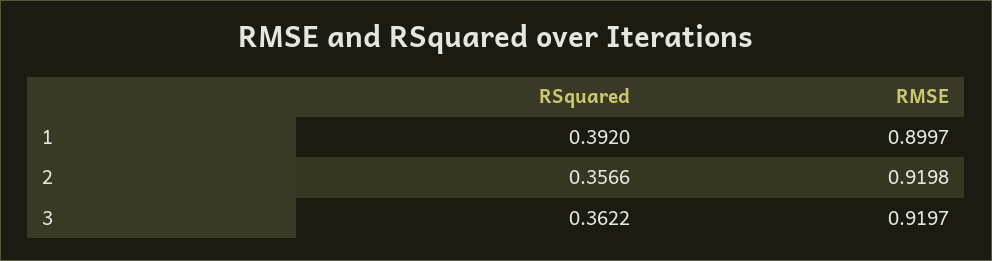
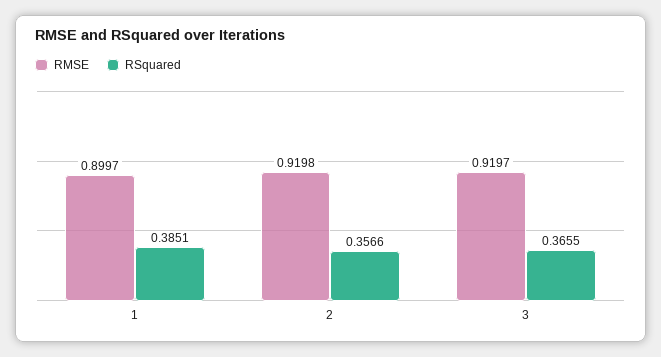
  {
    "RSquared": {
-     "1": 0.392,
+     "1": 0.3851,
      "2": 0.3566,
-     "3": 0.3622
+     "3": 0.3655
    },
    "RMSE": {
      "1": 0.8997,
      "2": 0.9198,
      "3": 0.9197
    }
  }

